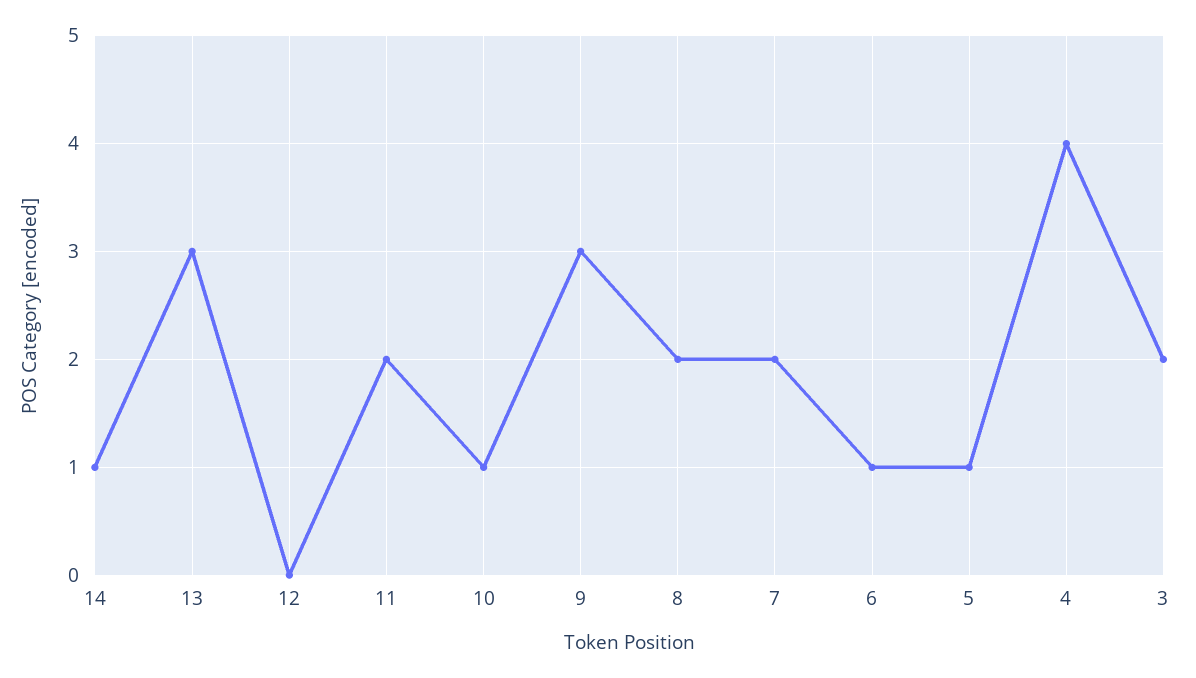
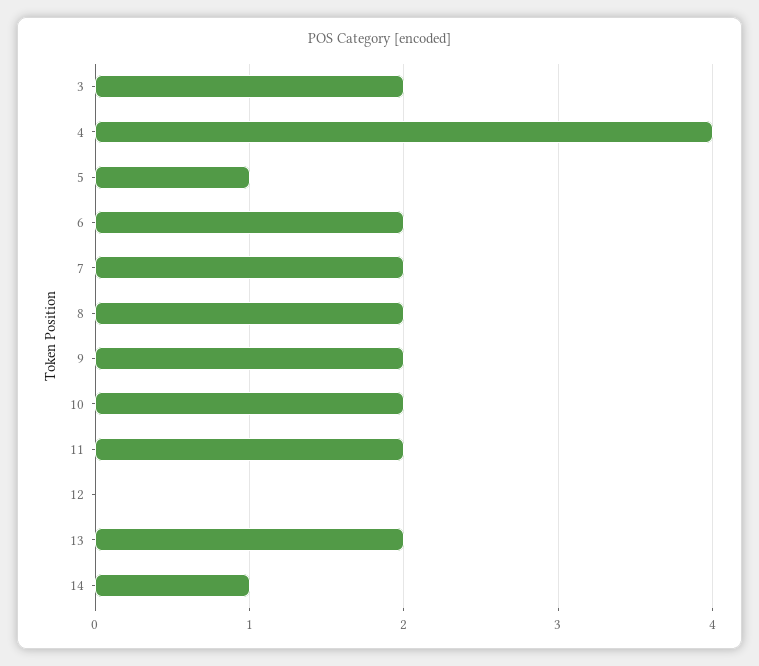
  {
    "14": 1,
-   "13": 3,
+   "13": 2,
    "12": 0,
    "11": 2,
-   "10": 1,
+   "10": 2,
-   "9": 3,
+   "9": 2,
    "8": 2,
    "7": 2,
-   "6": 1,
+   "6": 2,
    "5": 1,
    "4": 4,
    "3": 2
  }

